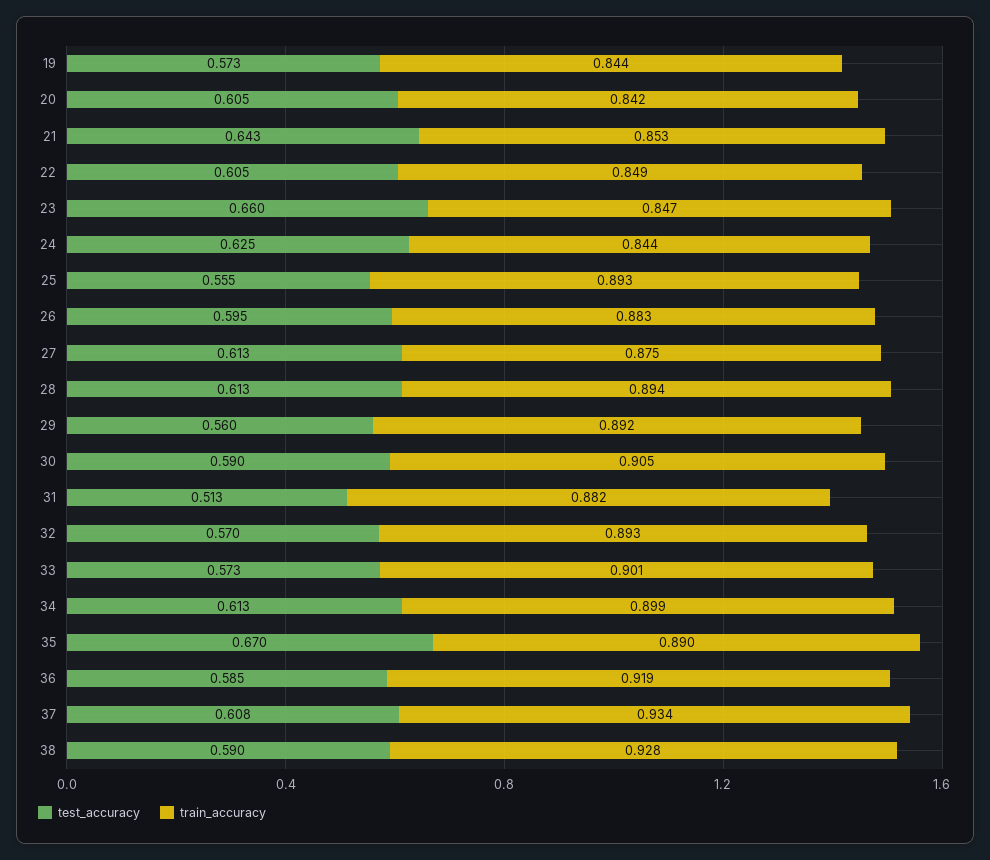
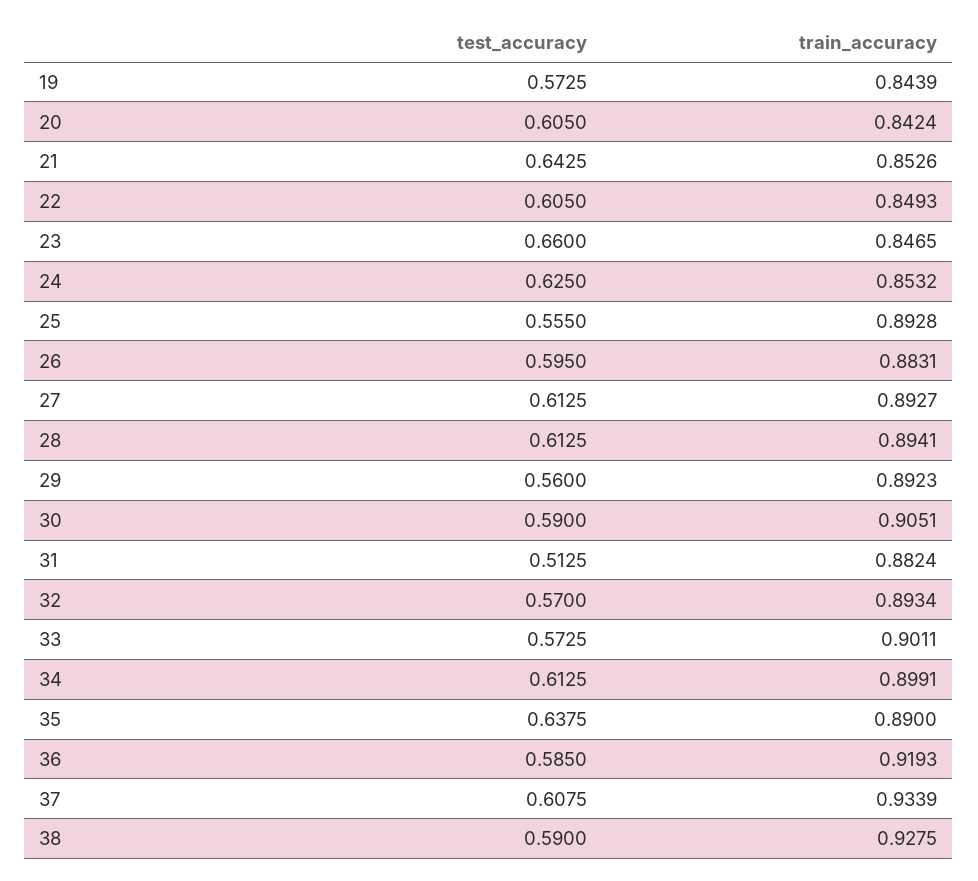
  {
    "test_accuracy": {
      "19": 0.5725,
      "20": 0.605,
      "21": 0.6425,
      "22": 0.605,
      "23": 0.66,
      "24": 0.625,
      "25": 0.555,
      "26": 0.595,
      "27": 0.6125,
      "28": 0.6125,
      "29": 0.56,
      "30": 0.59,
      "31": 0.5125,
      "32": 0.57,
      "33": 0.5725,
      "34": 0.6125,
-     "35": 0.67,
+     "35": 0.6375,
      "36": 0.585,
      "37": 0.6075,
      "38": 0.59
    },
    "train_accuracy": {
      "19": 0.8439,
      "20": 0.8424,
      "21": 0.8526,
      "22": 0.8493,
      "23": 0.8465,
-     "24": 0.844,
+     "24": 0.8532,
      "25": 0.8928,
      "26": 0.8831,
-     "27": 0.875,
+     "27": 0.8927,
      "28": 0.8941,
      "29": 0.8923,
      "30": 0.9051,
      "31": 0.8824,
      "32": 0.8934,
      "33": 0.9011,
      "34": 0.8991,
      "35": 0.89,
      "36": 0.9193,
      "37": 0.9339,
      "38": 0.9275
    }
  }

